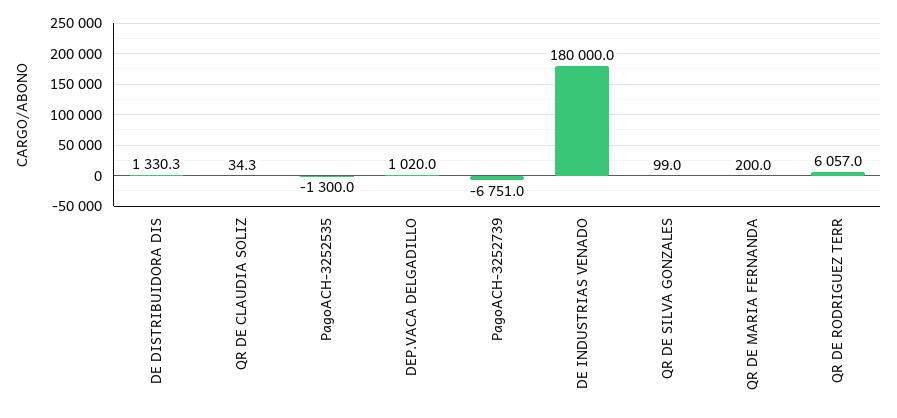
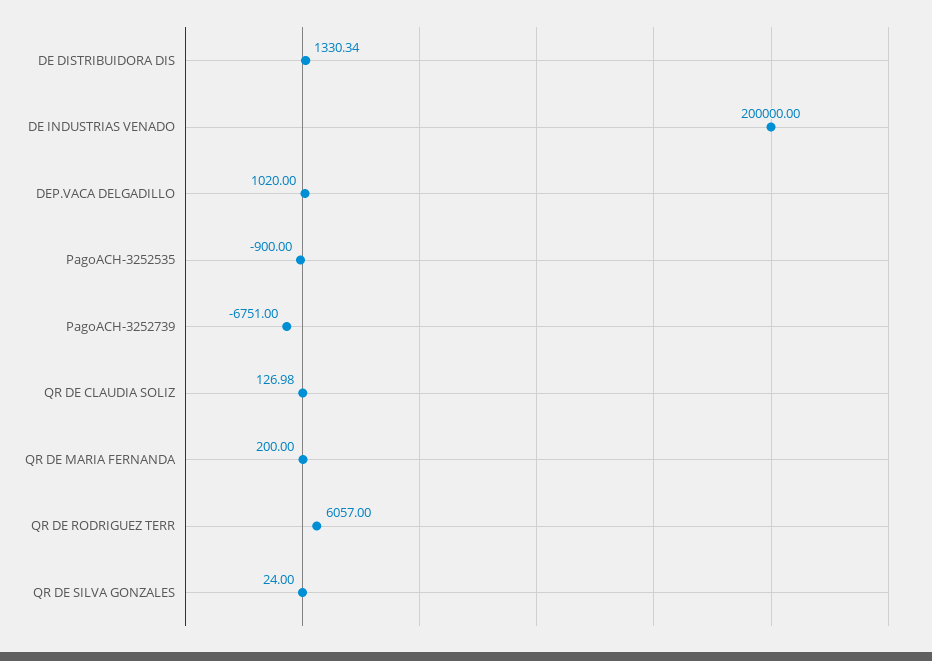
  {
    "DE DISTRIBUIDORA DIS": 1330.34,
-   "QR DE CLAUDIA SOLIZ": 34.3,
+   "QR DE CLAUDIA SOLIZ": 126.98,
-   "PagoACH-3252535": -1300,
+   "PagoACH-3252535": -900,
    "DEP.VACA DELGADILLO": 1020,
    "PagoACH-3252739": -6751,
-   "DE INDUSTRIAS VENADO": 180000,
+   "DE INDUSTRIAS VENADO": 200000,
-   "QR DE SILVA GONZALES": 99,
+   "QR DE SILVA GONZALES": 24,
    "QR DE MARIA FERNANDA": 200,
    "QR DE RODRIGUEZ TERR": 6057
  }

